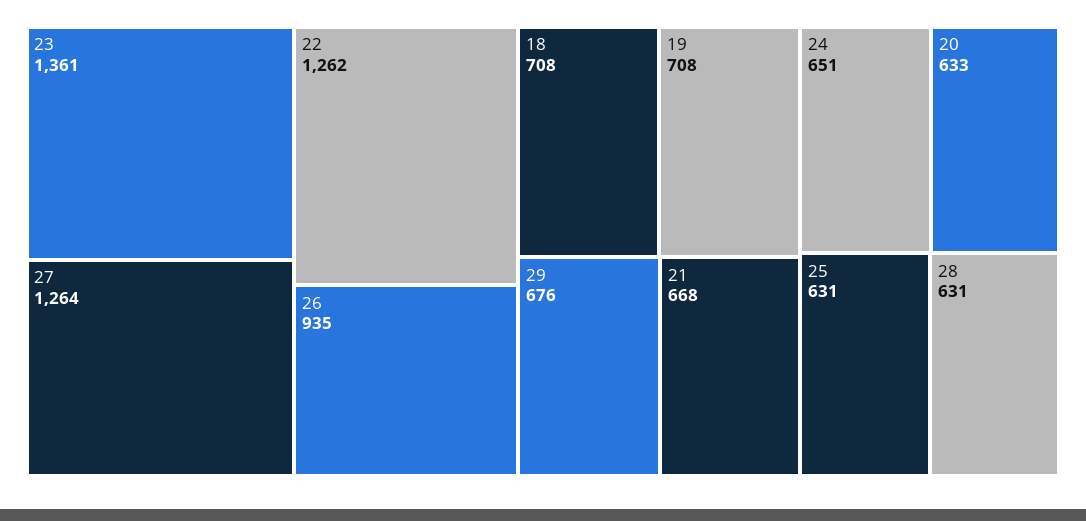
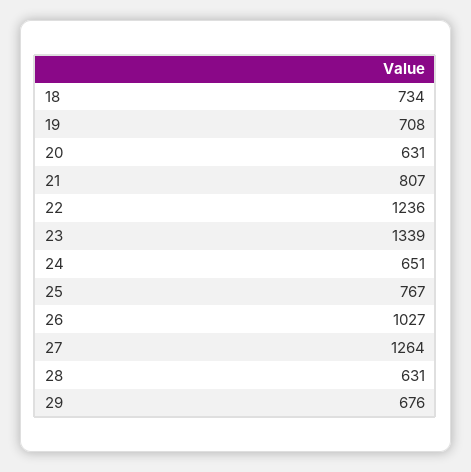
  {
-   "23": 1361,
+   "23": 1339,
    "27": 1264,
-   "22": 1262,
+   "22": 1236,
-   "26": 935,
+   "26": 1027,
-   "18": 708,
+   "18": 734,
    "19": 708,
    "29": 676,
-   "21": 668,
+   "21": 807,
    "24": 651,
-   "20": 633,
+   "20": 631,
-   "25": 631,
+   "25": 767,
    "28": 631
  }

